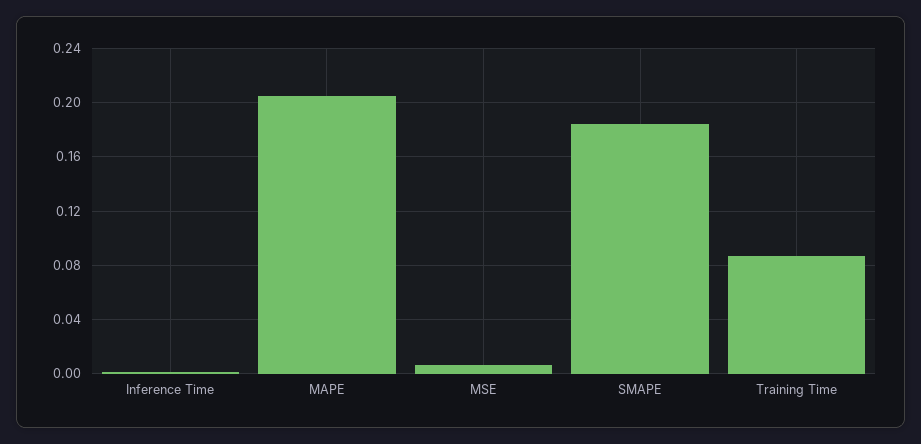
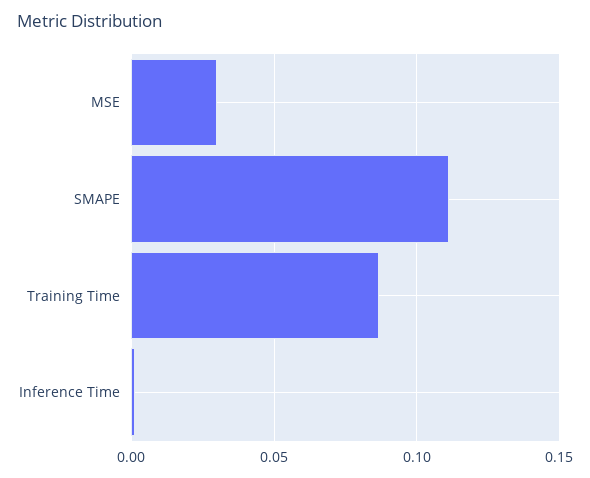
  {
    "Inference Time": 0,
-   "MAPE": 0.205,
-   "MSE": 0.005,
+   "MSE": 0.03,
-   "SMAPE": 0.185,
+   "SMAPE": 0.11,
    "Training Time": 0.085
  }

